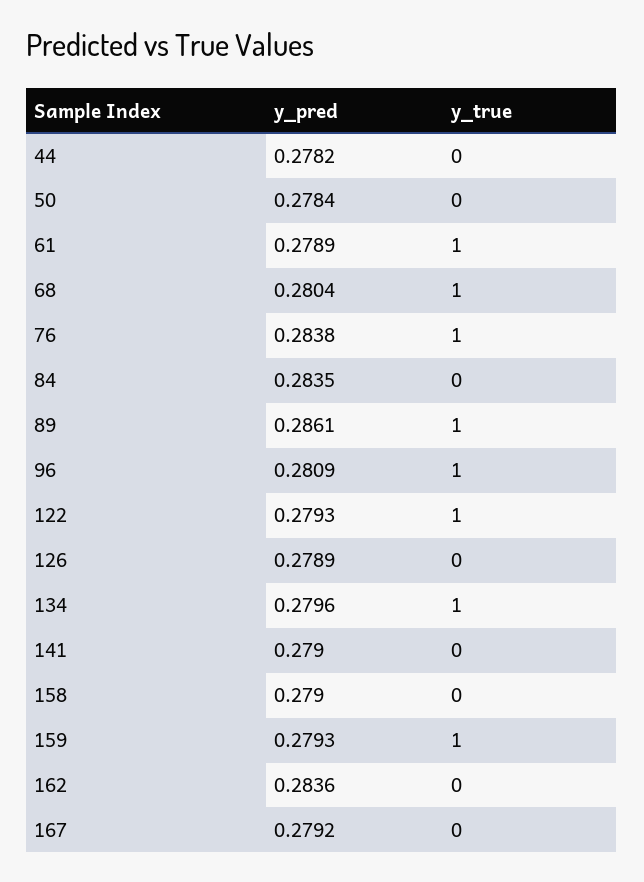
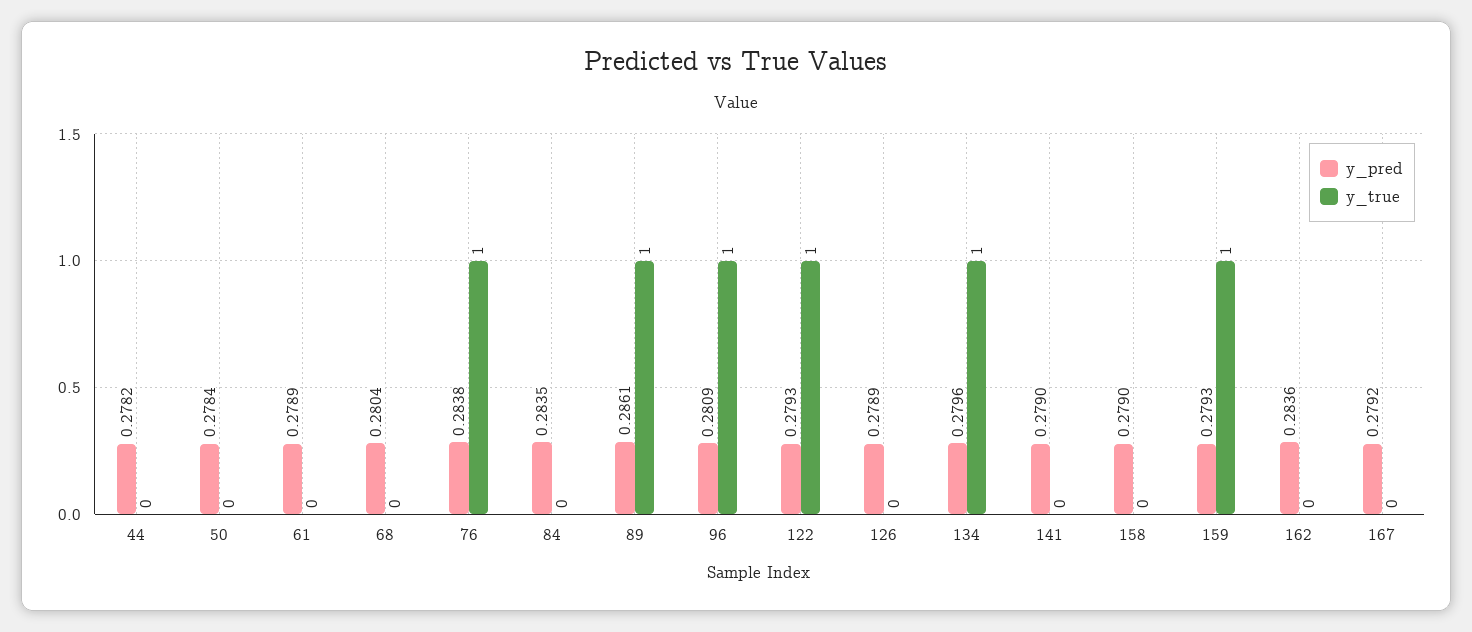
  {
    "y_pred": {
      "44": 0.2782,
      "50": 0.2784,
      "61": 0.2789,
      "68": 0.2804,
      "76": 0.2838,
      "84": 0.2835,
      "89": 0.2861,
      "96": 0.2809,
      "122": 0.2793,
      "126": 0.2789,
      "134": 0.2796,
      "141": 0.279,
      "158": 0.279,
      "159": 0.2793,
      "162": 0.2836,
      "167": 0.2792
    },
    "y_true": {
      "44": 0,
      "50": 0,
-     "61": 1,
+     "61": 0,
-     "68": 1,
+     "68": 0,
      "76": 1,
      "84": 0,
      "89": 1,
      "96": 1,
      "122": 1,
      "126": 0,
      "134": 1,
      "141": 0,
      "158": 0,
      "159": 1,
      "162": 0,
      "167": 0
    }
  }

